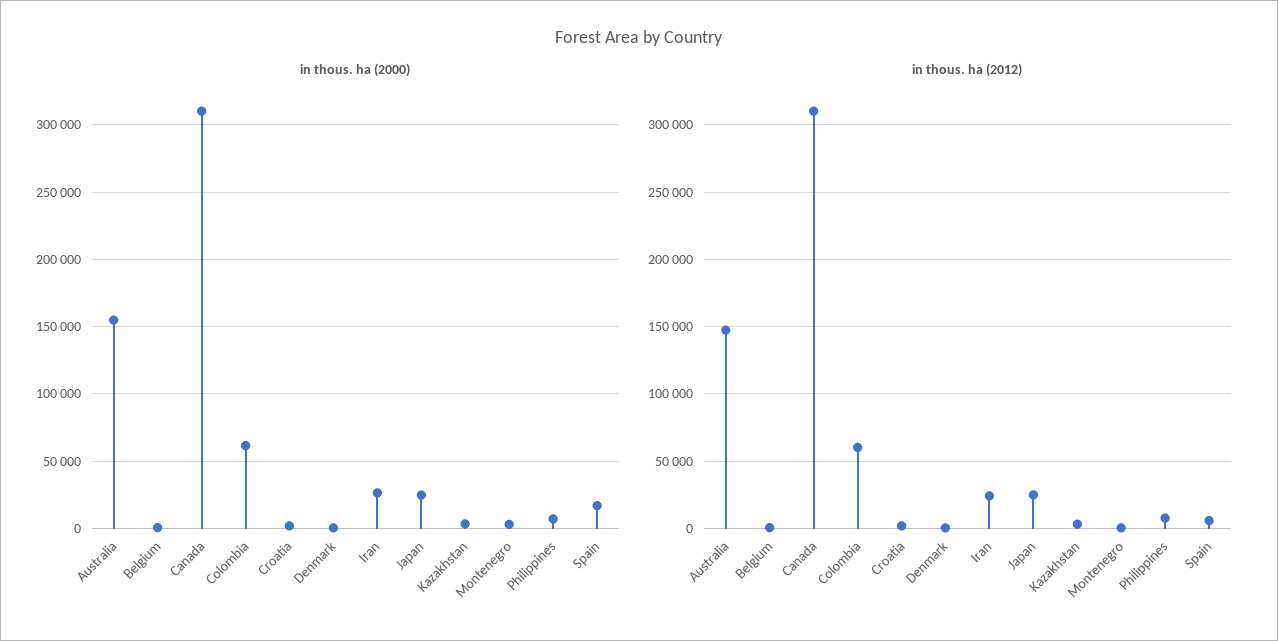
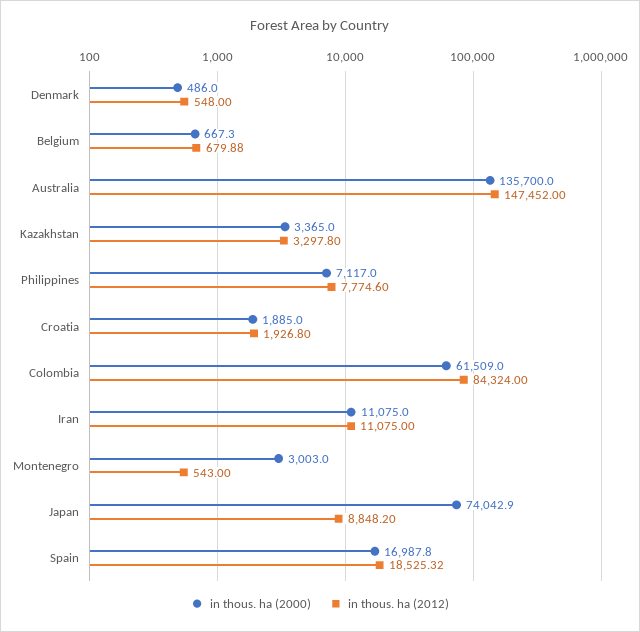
  {
    "in thous. ha (2000)": {
-     "Australia": 155000,
+     "Australia": 135700,
      "Belgium": 667.3,
-     "Canada": 310000,
      "Colombia": 61509,
      "Croatia": 1885,
      "Denmark": 486,
-     "Iran": 25000,
+     "Iran": 11075,
-     "Japan": 25000,
+     "Japan": 74042.9,
      "Kazakhstan": 3365,
      "Montenegro": 3003,
      "Philippines": 7117,
      "Spain": 16987.8
    },
    "in thous. ha (2012)": {
      "Australia": 147452,
      "Belgium": 679.88,
-     "Canada": 310000,
-     "Colombia": 60000,
+     "Colombia": 84324,
      "Croatia": 1926.8,
      "Denmark": 548,
-     "Iran": 25000,
+     "Iran": 11075,
-     "Japan": 25000,
+     "Japan": 8848.2,
      "Kazakhstan": 3297.8,
      "Montenegro": 543,
      "Philippines": 7774.6,
-     "Spain": 5000
+     "Spain": 18525.32
    }
  }

